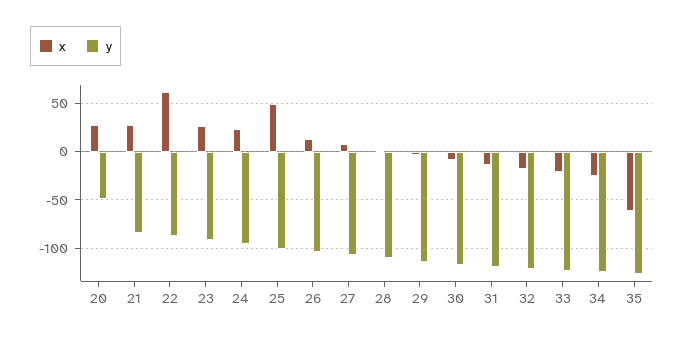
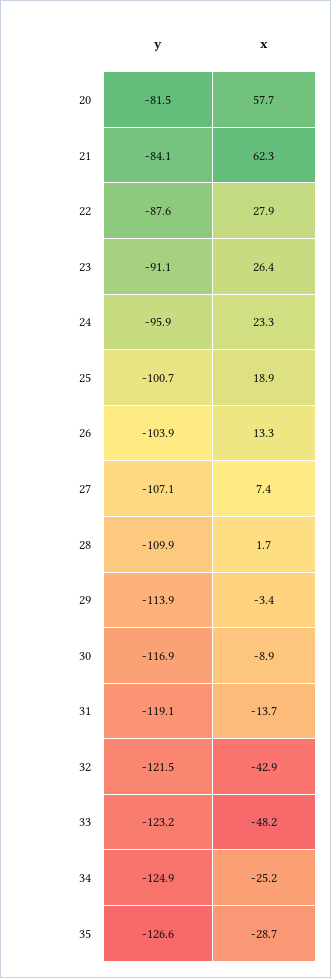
  {
    "x": {
-     "20": 30,
+     "20": 57.7,
-     "21": 30,
+     "21": 62.3,
-     "22": 60,
+     "22": 27.9,
      "23": 26.4,
      "24": 23.3,
-     "25": 50,
+     "25": 18.9,
      "26": 13.3,
      "27": 7.4,
      "28": 1.7,
      "29": -3.4,
      "30": -8.9,
      "31": -13.7,
-     "32": -20,
+     "32": -42.9,
-     "33": -20,
+     "33": -48.2,
      "34": -25.2,
-     "35": -60
+     "35": -28.7
    },
    "y": {
-     "20": -50,
+     "20": -81.5,
      "21": -84.1,
      "22": -87.6,
      "23": -91.1,
      "24": -95.9,
      "25": -100.7,
      "26": -103.9,
      "27": -107.1,
      "28": -109.9,
      "29": -113.9,
      "30": -116.9,
      "31": -119.1,
      "32": -121.5,
      "33": -123.2,
      "34": -124.9,
      "35": -126.6
    }
  }

